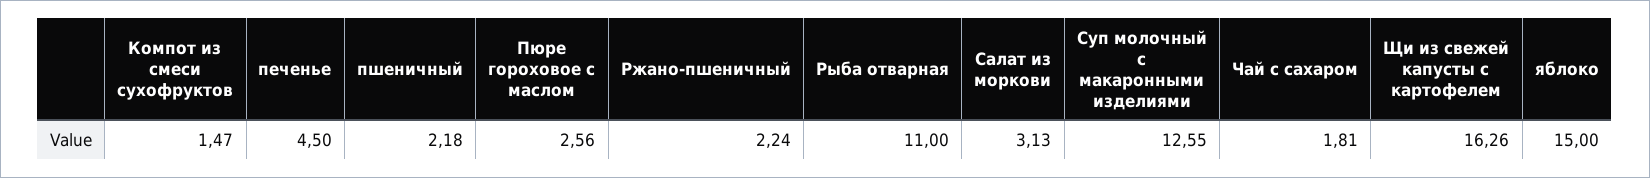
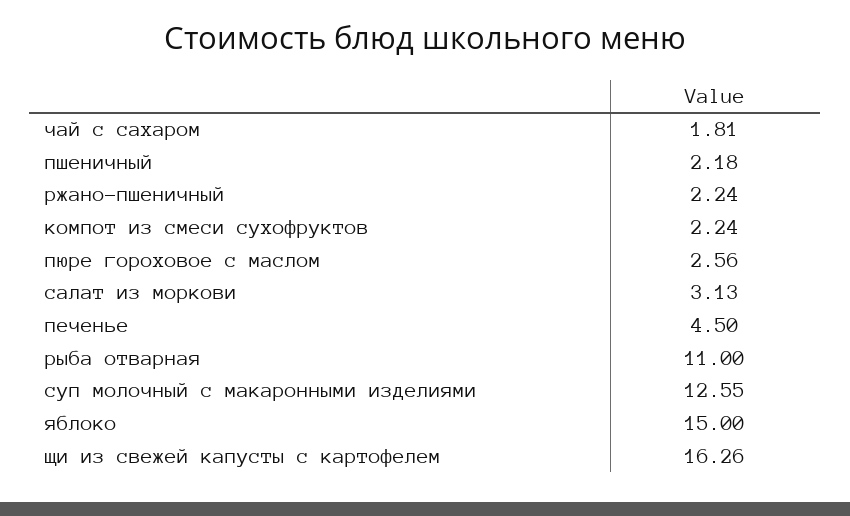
  {
-   "Компот из смеси сухофруктов": 1.47,
+   "Компот из смеси сухофруктов": 2.24,
    "печенье": 4.5,
    "пшеничный": 2.18,
    "Пюре гороховое с маслом": 2.56,
    "Ржано-пшеничный": 2.24,
    "Рыба отварная": 11,
    "Салат из моркови": 3.13,
    "Суп молочный с макаронными изделиями": 12.55,
    "Чай с сахаром": 1.81,
    "Щи из свежей капусты с картофелем": 16.26,
    "яблоко": 15
  }

